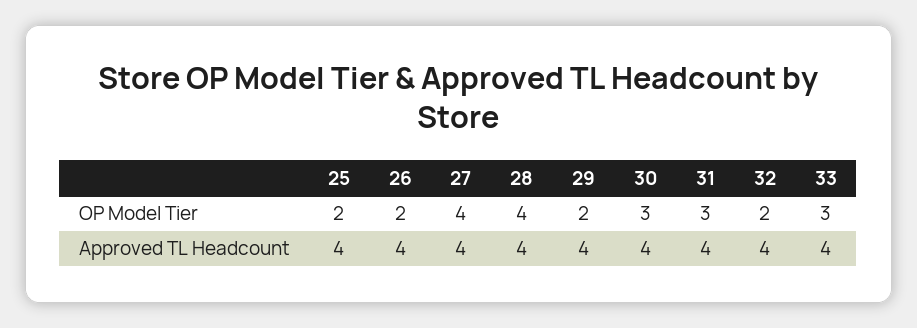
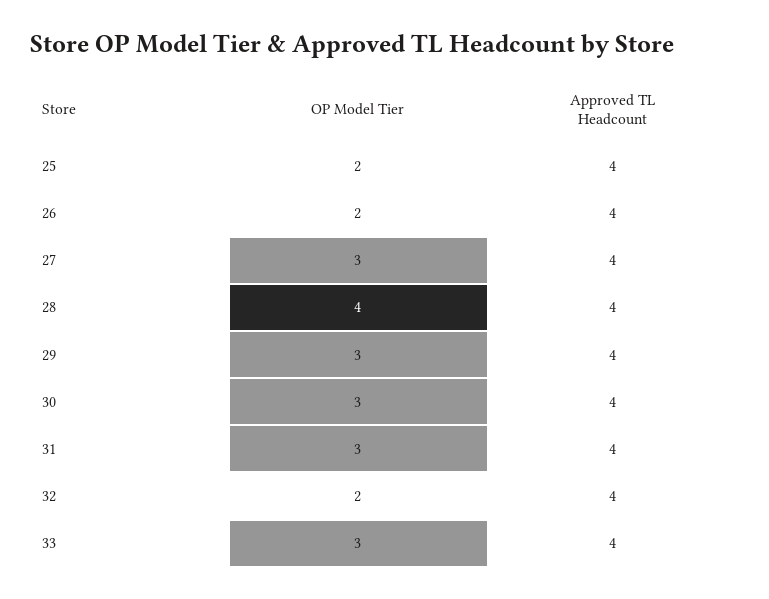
  {
    "25": {
      "OP Model Tier": 2,
      "Approved TL Headcount": 4
    },
    "26": {
      "OP Model Tier": 2,
      "Approved TL Headcount": 4
    },
    "27": {
-     "OP Model Tier": 4,
+     "OP Model Tier": 3,
      "Approved TL Headcount": 4
    },
    "28": {
      "OP Model Tier": 4,
      "Approved TL Headcount": 4
    },
    "29": {
-     "OP Model Tier": 2,
+     "OP Model Tier": 3,
      "Approved TL Headcount": 4
    },
    "30": {
      "OP Model Tier": 3,
      "Approved TL Headcount": 4
    },
    "31": {
      "OP Model Tier": 3,
      "Approved TL Headcount": 4
    },
    "32": {
      "OP Model Tier": 2,
      "Approved TL Headcount": 4
    },
    "33": {
      "OP Model Tier": 3,
      "Approved TL Headcount": 4
    }
  }

